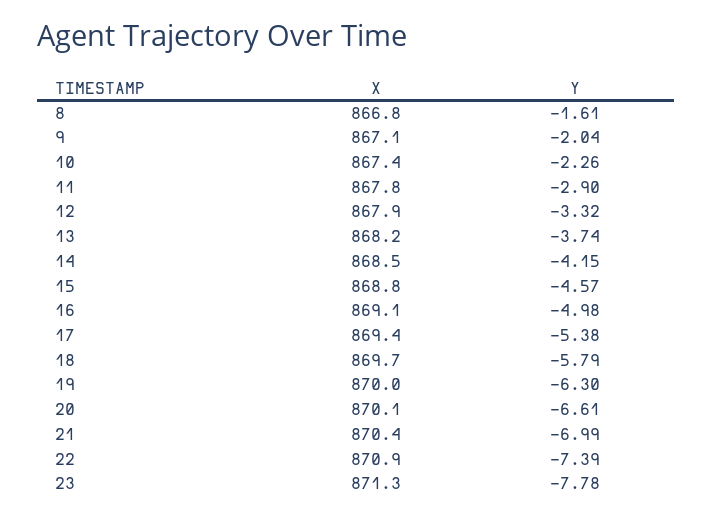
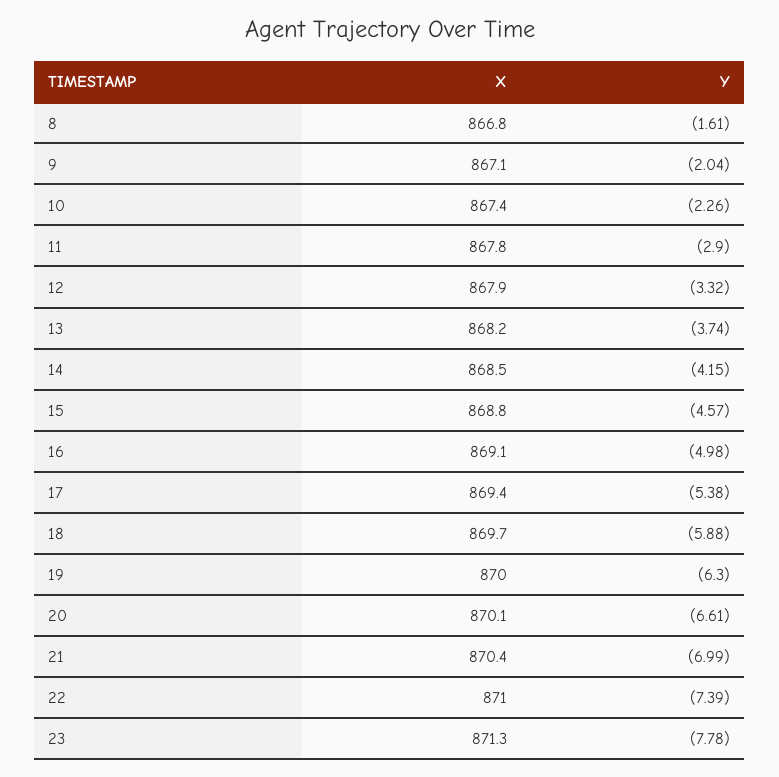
  {
    "X": {
      "8": 866.8,
      "9": 867.1,
      "10": 867.4,
      "11": 867.8,
      "12": 867.9,
      "13": 868.2,
      "14": 868.5,
      "15": 868.8,
      "16": 869.1,
      "17": 869.4,
      "18": 869.7,
      "19": 870,
      "20": 870.1,
      "21": 870.4,
-     "22": 870.9,
+     "22": 871,
      "23": 871.3
    },
    "Y": {
      "8": -1.61,
      "9": -2.04,
      "10": -2.26,
      "11": -2.9,
      "12": -3.32,
      "13": -3.74,
      "14": -4.15,
      "15": -4.57,
      "16": -4.98,
      "17": -5.38,
-     "18": -5.79,
+     "18": -5.88,
      "19": -6.3,
      "20": -6.61,
      "21": -6.99,
      "22": -7.39,
      "23": -7.78
    }
  }

